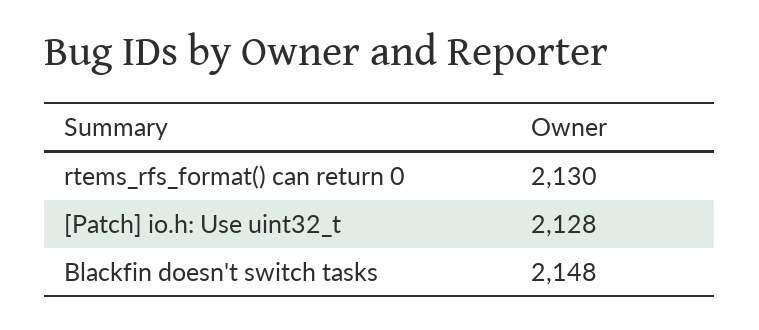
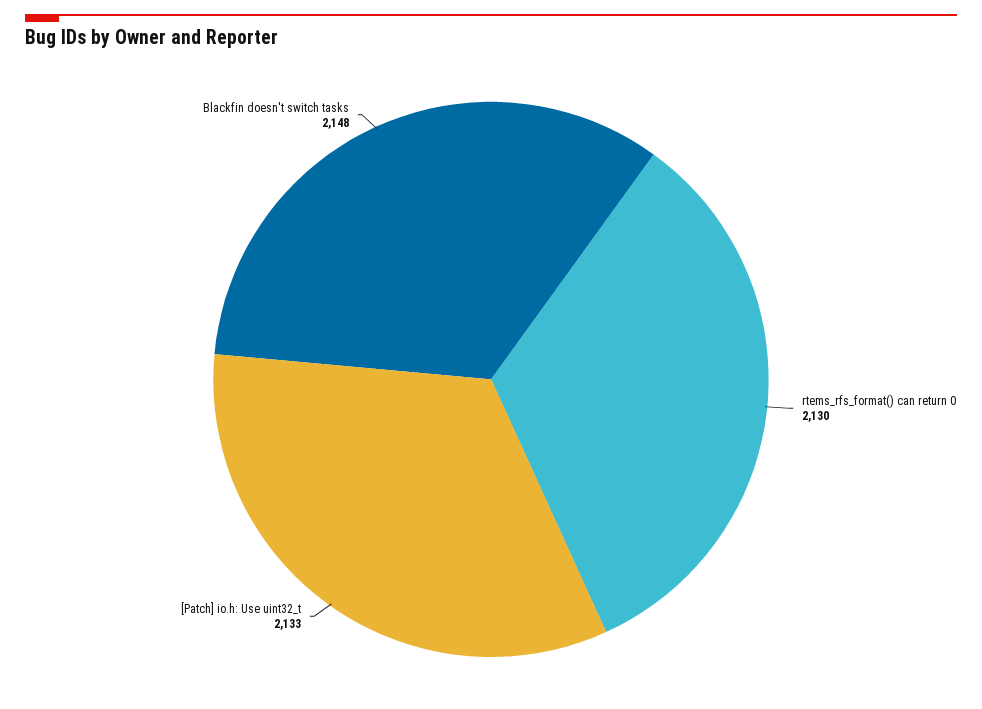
  {
    "rtems_rfs_format() can return 0": 2130,
-   "[Patch] io.h: Use uint32_t": 2128,
+   "[Patch] io.h: Use uint32_t": 2133,
    "Blackfin doesn't switch tasks": 2148
  }

